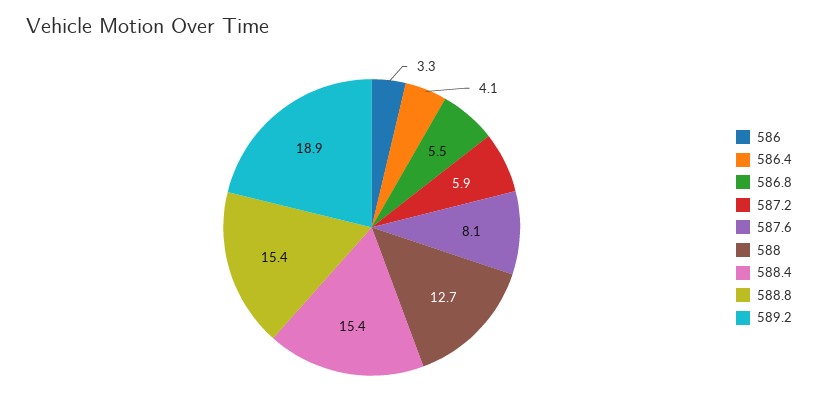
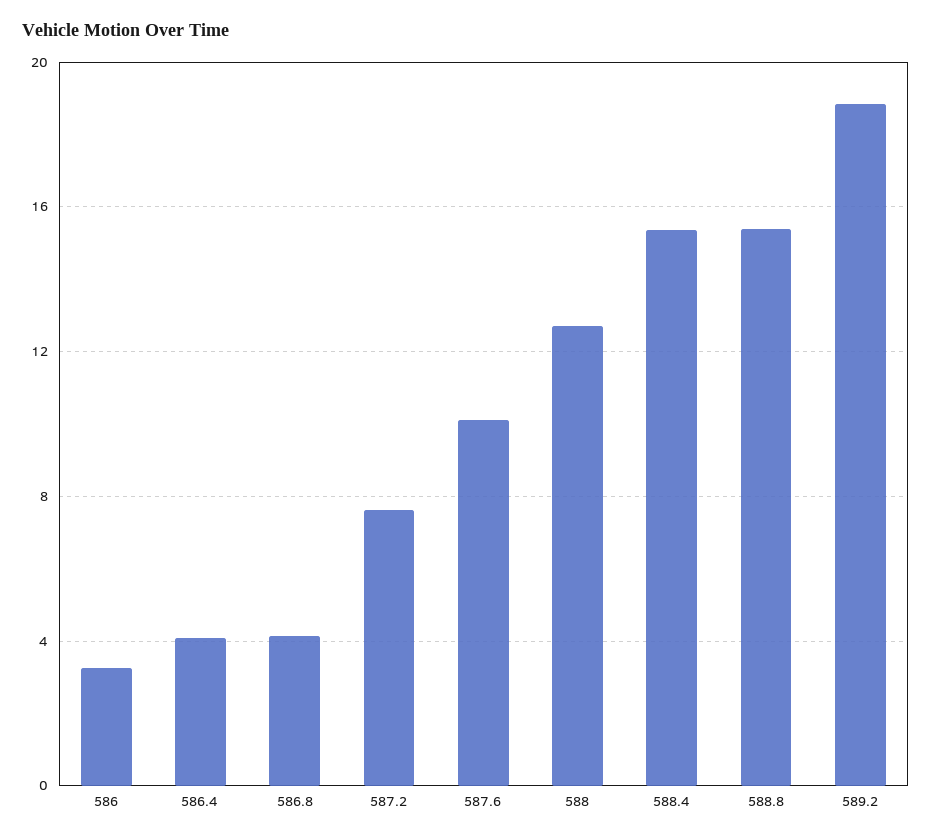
  {
    "586": 3.3,
    "586.4": 4.1,
-   "586.8": 5.5,
+   "586.8": 4,
-   "587.2": 5.9,
+   "587.2": 7.5,
-   "587.6": 8.1,
+   "587.6": 10,
    "588": 12.7,
    "588.4": 15.4,
    "588.8": 15.4,
    "589.2": 18.9
  }

